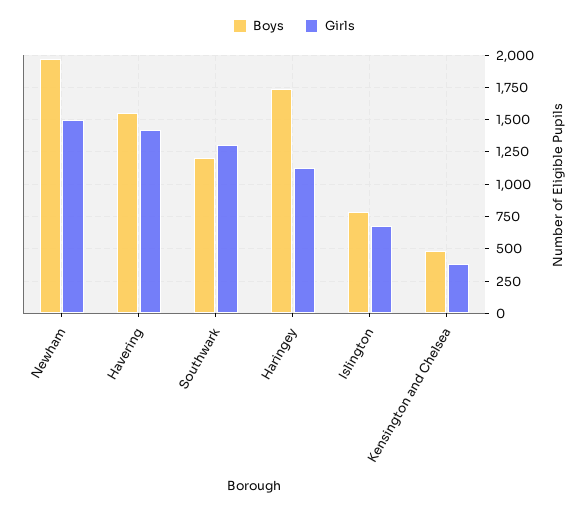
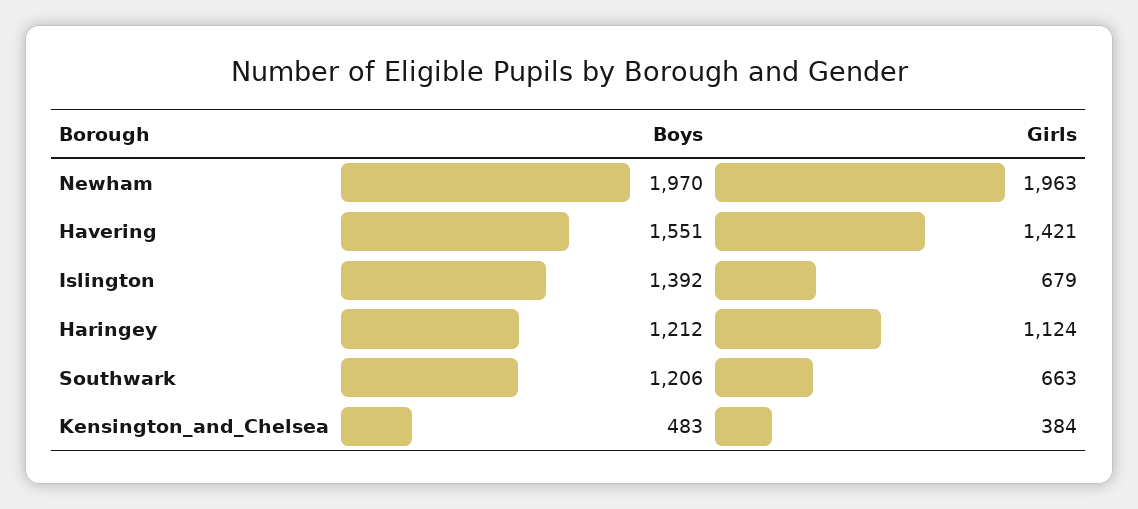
  {
    "Boys": {
      "Newham": 1970,
      "Havering": 1551,
      "Southwark": 1206,
-     "Haringey": 1750,
+     "Haringey": 1212,
-     "Islington": 800,
+     "Islington": 1392,
      "Kensington and Chelsea": 483
    },
    "Girls": {
-     "Newham": 1500,
+     "Newham": 1963,
      "Havering": 1421,
-     "Southwark": 1300,
+     "Southwark": 663,
      "Haringey": 1124,
      "Islington": 679,
      "Kensington and Chelsea": 384
    }
  }

